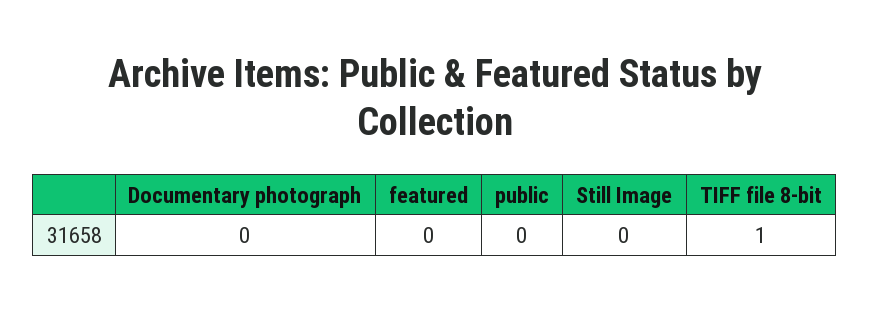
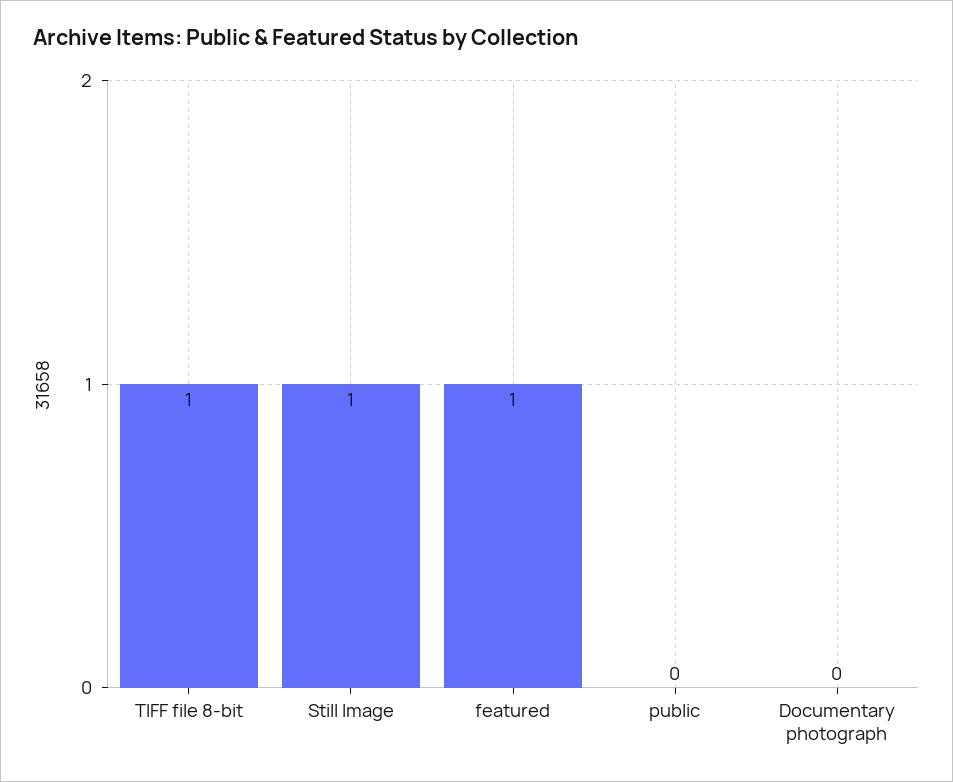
  {
    "Documentary photograph": 0,
-   "featured": 0,
+   "featured": 1,
    "public": 0,
-   "Still Image": 0,
+   "Still Image": 1,
    "TIFF file 8-bit": 1
  }

